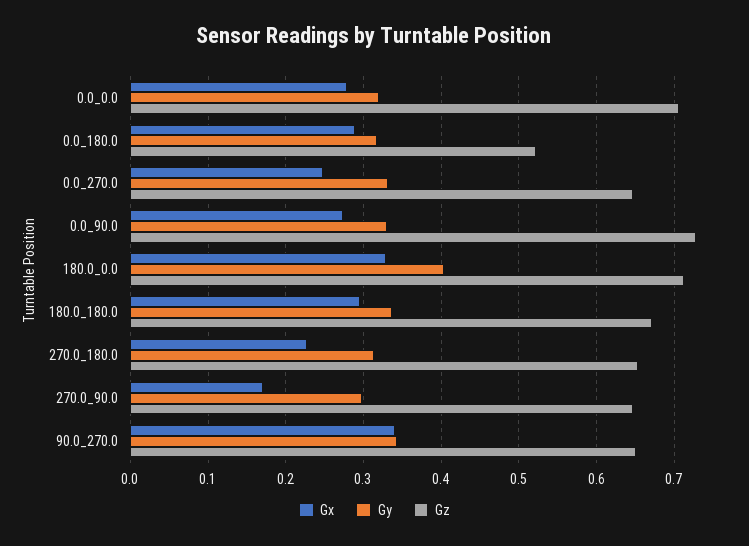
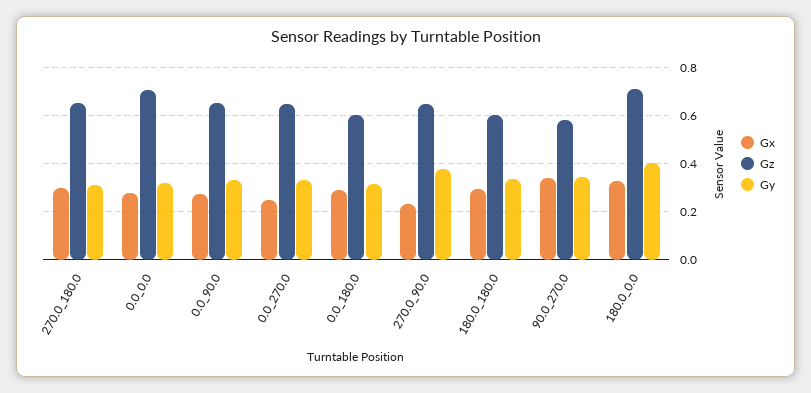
  {
    "Gx": {
      "0.0_0.0": 0.28,
      "0.0_180.0": 0.29,
      "0.0_270.0": 0.25,
      "0.0_90.0": 0.27,
      "180.0_0.0": 0.33,
      "180.0_180.0": 0.3,
-     "270.0_180.0": 0.23,
+     "270.0_180.0": 0.3,
-     "270.0_90.0": 0.17,
+     "270.0_90.0": 0.225,
      "90.0_270.0": 0.34
    },
    "Gy": {
      "0.0_0.0": 0.32,
      "0.0_180.0": 0.32,
      "0.0_270.0": 0.33,
      "0.0_90.0": 0.33,
      "180.0_0.0": 0.4,
      "180.0_180.0": 0.34,
      "270.0_180.0": 0.31,
-     "270.0_90.0": 0.3,
+     "270.0_90.0": 0.375,
      "90.0_270.0": 0.34
    },
    "Gz": {
      "0.0_0.0": 0.71,
-     "0.0_180.0": 0.52,
+     "0.0_180.0": 0.6,
      "0.0_270.0": 0.65,
-     "0.0_90.0": 0.73,
+     "0.0_90.0": 0.65,
      "180.0_0.0": 0.71,
-     "180.0_180.0": 0.67,
+     "180.0_180.0": 0.6,
      "270.0_180.0": 0.65,
      "270.0_90.0": 0.65,
-     "90.0_270.0": 0.65
+     "90.0_270.0": 0.575
    }
  }

